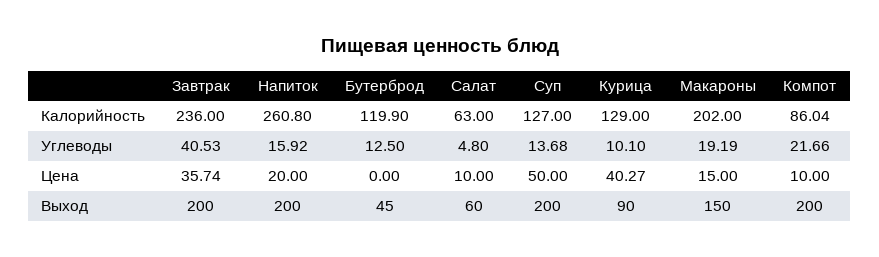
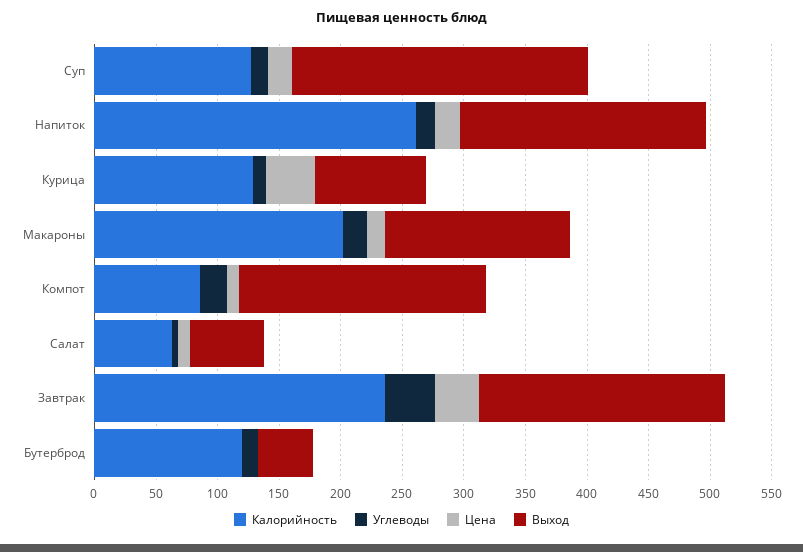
  {
    "Калорийность": {
      "Завтрак": 236,
      "Напиток": 260.8,
      "Бутерброд": 119.9,
      "Салат": 63,
      "Суп": 127,
      "Курица": 129,
      "Макароны": 202,
      "Компот": 86.04
    },
    "Углеводы": {
      "Завтрак": 40.53,
      "Напиток": 15.92,
      "Бутерброд": 12.5,
      "Салат": 4.8,
      "Суп": 13.68,
      "Курица": 10.1,
      "Макароны": 19.19,
      "Компот": 21.66
    },
    "Цена": {
      "Завтрак": 35.74,
      "Напиток": 20,
      "Бутерброд": 0,
      "Салат": 10,
-     "Суп": 50,
+     "Суп": 20,
      "Курица": 40.27,
      "Макароны": 15,
      "Компот": 10
    },
    "Выход": {
      "Завтрак": 200,
      "Напиток": 200,
      "Бутерброд": 45,
      "Салат": 60,
-     "Суп": 200,
+     "Суп": 240,
      "Курица": 90,
      "Макароны": 150,
      "Компот": 200
    }
  }

